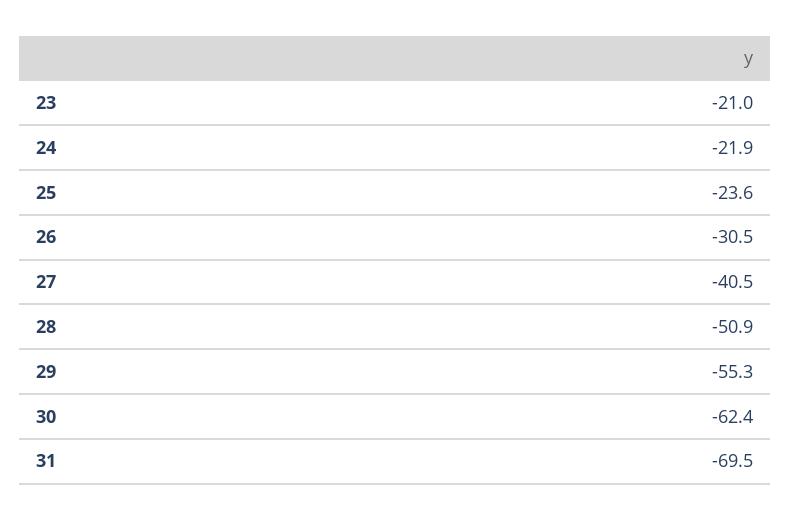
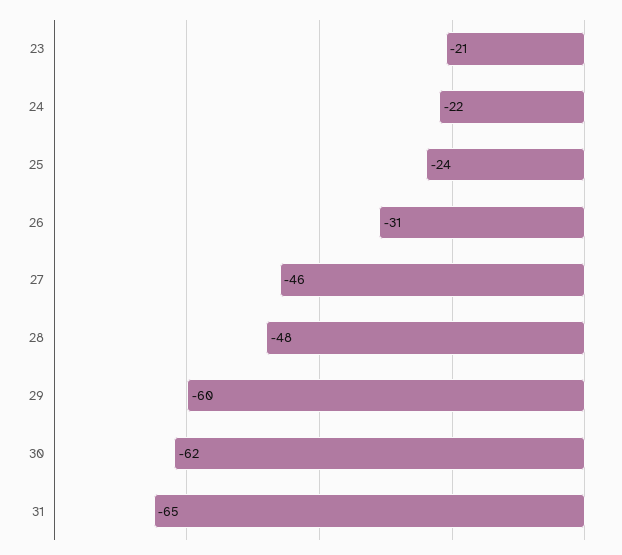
  {
    "23": -21,
    "24": -21.9,
    "25": -23.6,
    "26": -30.5,
-   "27": -40.5,
+   "27": -46,
-   "28": -50.9,
+   "28": -48,
-   "29": -55.3,
+   "29": -60,
    "30": -62.4,
-   "31": -69.5
+   "31": -65
  }

